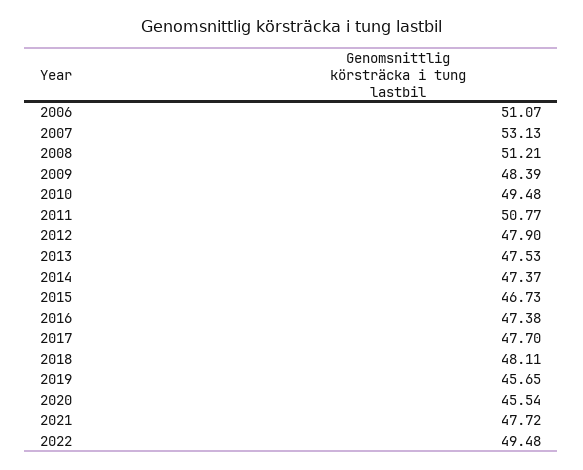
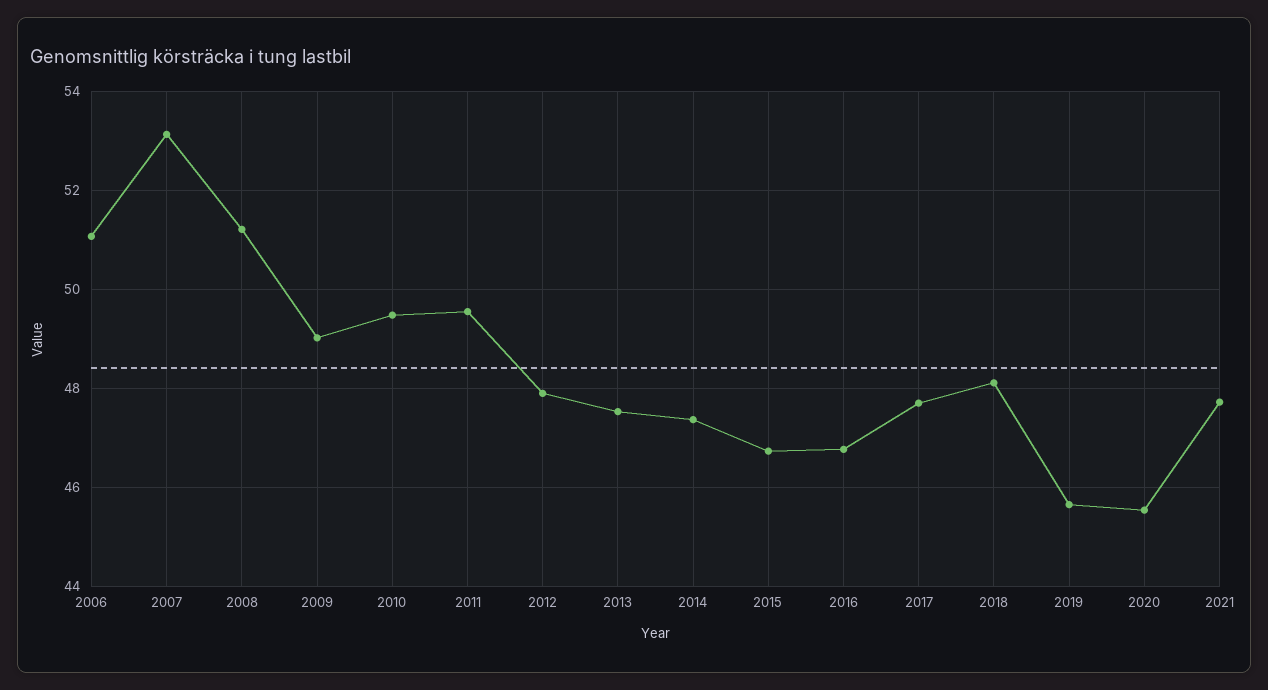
  {
    "2006": 51.07,
    "2007": 53.13,
    "2008": 51.21,
-   "2009": 48.39,
+   "2009": 49,
    "2010": 49.48,
-   "2011": 50.77,
+   "2011": 49.6,
    "2012": 47.9,
    "2013": 47.53,
    "2014": 47.37,
    "2015": 46.73,
-   "2016": 47.38,
+   "2016": 46.8,
    "2017": 47.7,
    "2018": 48.11,
    "2019": 45.65,
    "2020": 45.54,
-   "2021": 47.72,
+   "2021": 47.72
-   "2022": 49.48
  }

